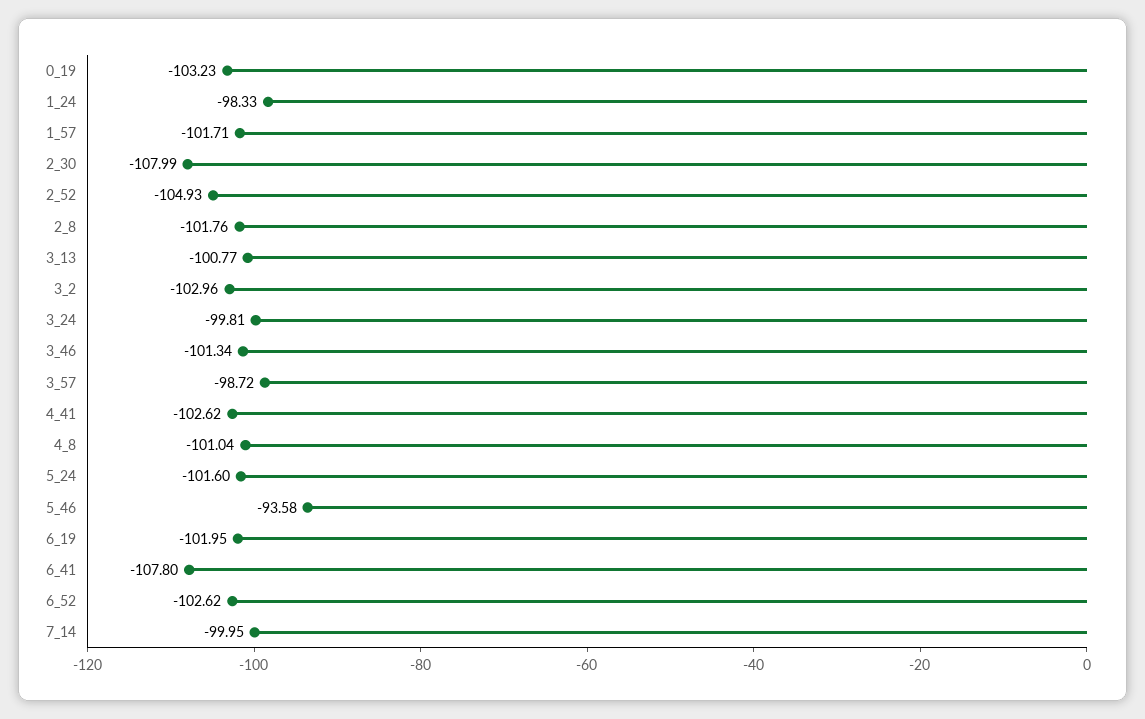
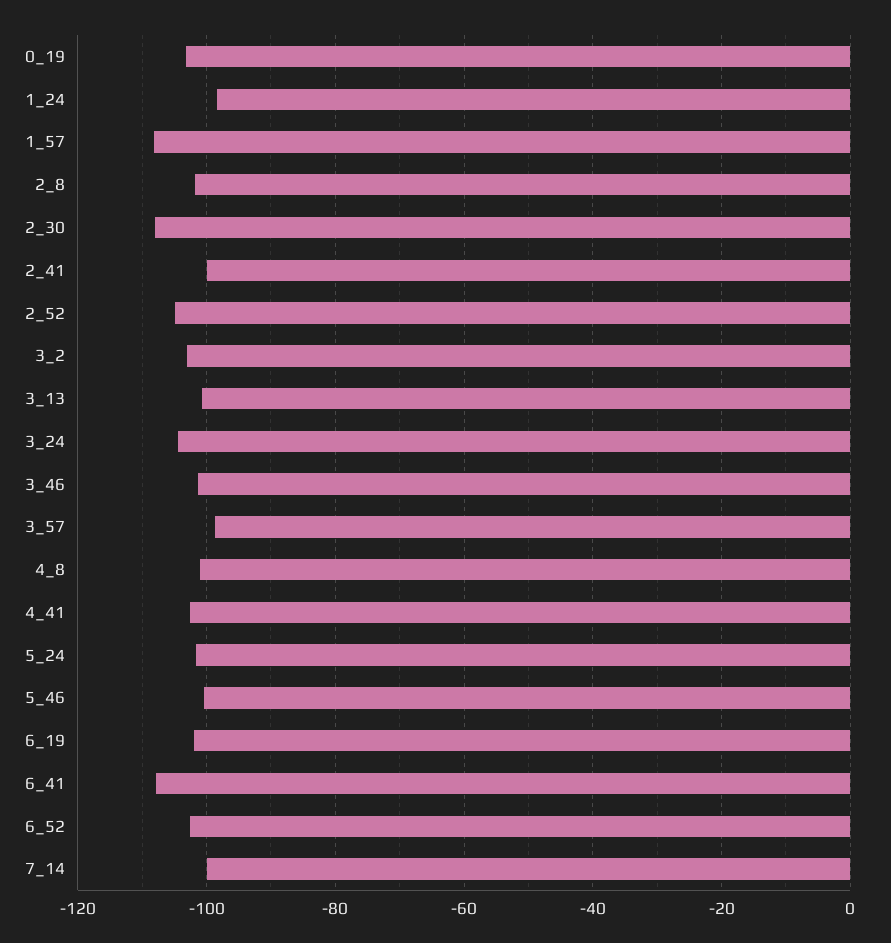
  {
    "0_19": -103.23,
    "1_24": -98.33,
-   "1_57": -101.71,
+   "1_57": -108,
    "2_30": -107.99,
    "2_52": -104.93,
    "2_8": -101.76,
    "3_13": -100.77,
    "3_2": -102.96,
-   "3_24": -99.81,
+   "3_24": -104,
    "3_46": -101.34,
    "3_57": -98.72,
    "4_41": -102.62,
    "4_8": -101.04,
    "5_24": -101.6,
-   "5_46": -93.58,
+   "5_46": -100,
    "6_19": -101.95,
    "6_41": -107.8,
    "6_52": -102.62,
-   "7_14": -99.95
+   "7_14": -99.95,
+   "2_41": -100
  }

